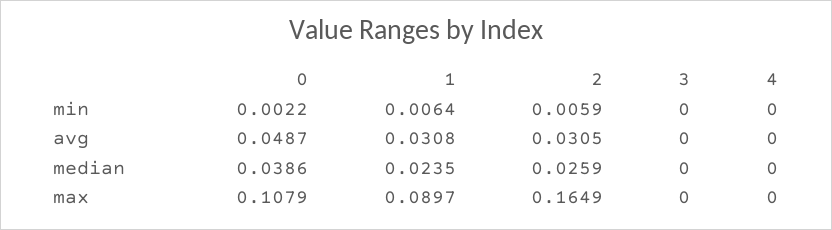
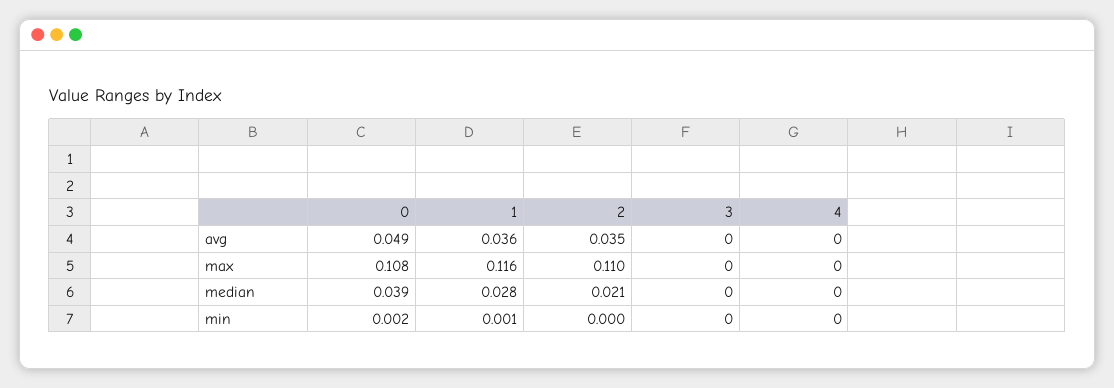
  {
    "0": {
      "min": 0.0022,
      "avg": 0.0487,
      "median": 0.0386,
      "max": 0.1079
    },
    "1": {
-     "min": 0.0064,
+     "min": 0.001,
-     "avg": 0.0308,
+     "avg": 0.036,
-     "median": 0.0235,
+     "median": 0.028,
-     "max": 0.0897
+     "max": 0.116
    },
    "2": {
-     "min": 0.0059,
+     "min": 0,
-     "avg": 0.0305,
+     "avg": 0.035,
-     "median": 0.0259,
+     "median": 0.021,
-     "max": 0.1649
+     "max": 0.11
    },
    "3": {
      "min": 0,
      "avg": 0,
      "median": 0,
      "max": 0
    },
    "4": {
      "min": 0,
      "avg": 0,
      "median": 0,
      "max": 0
    }
  }

